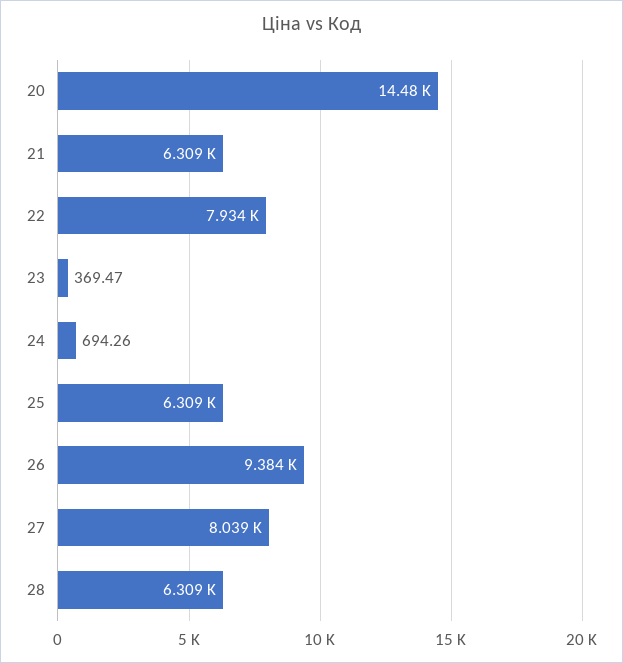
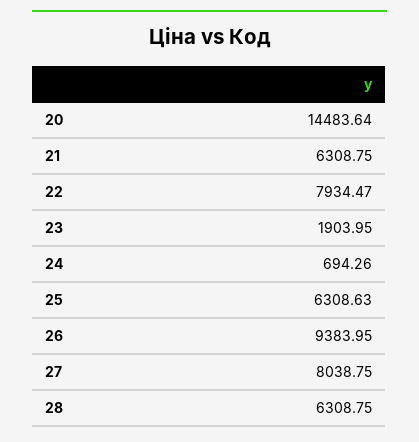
  {
    "20": 14483.64,
    "21": 6308.75,
    "22": 7934.47,
-   "23": 369.47,
+   "23": 1903.95,
    "24": 694.26,
    "25": 6308.63,
    "26": 9383.95,
    "27": 8038.75,
    "28": 6308.75
  }

